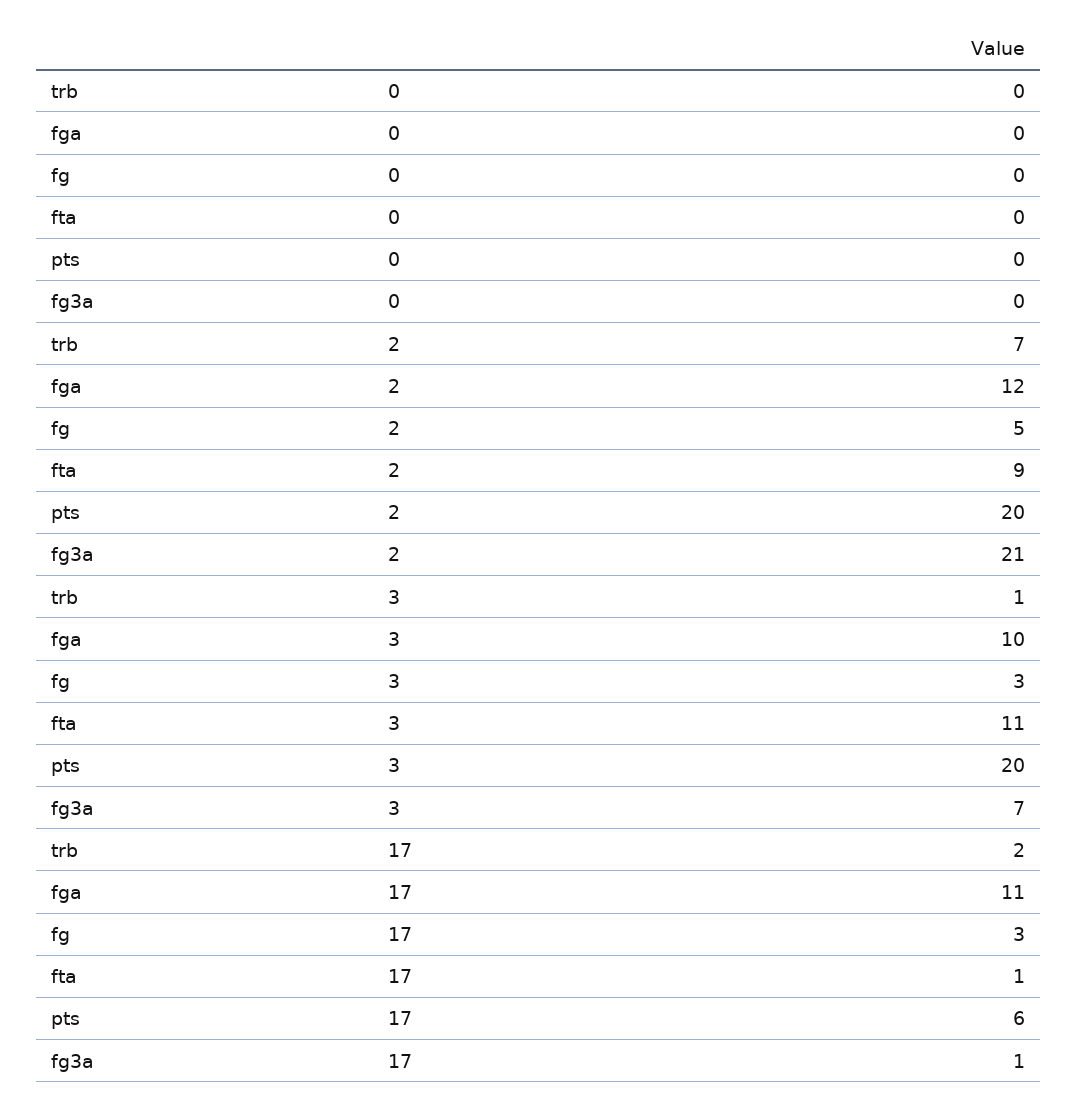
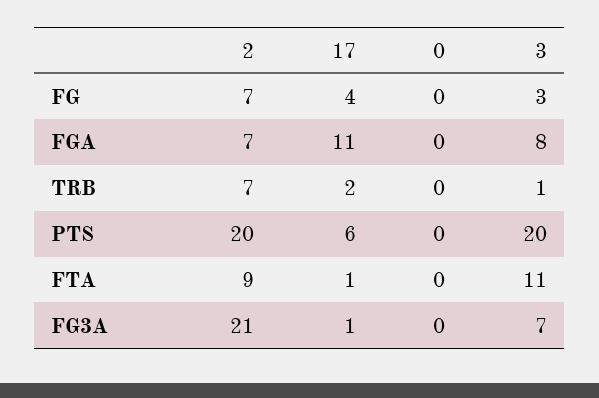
  {
    "trb": {
      "0": 0,
      "2": 7,
      "3": 1,
      "17": 2
    },
    "fga": {
      "0": 0,
-     "2": 12,
+     "2": 7,
-     "3": 10,
+     "3": 8,
      "17": 11
    },
    "fg": {
      "0": 0,
-     "2": 5,
+     "2": 7,
      "3": 3,
-     "17": 3
+     "17": 4
    },
    "fta": {
      "0": 0,
      "2": 9,
      "3": 11,
      "17": 1
    },
    "pts": {
      "0": 0,
      "2": 20,
      "3": 20,
      "17": 6
    },
    "fg3a": {
      "0": 0,
      "2": 21,
      "3": 7,
      "17": 1
    }
  }

